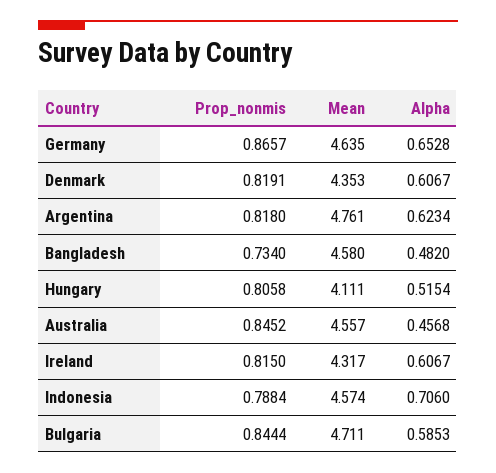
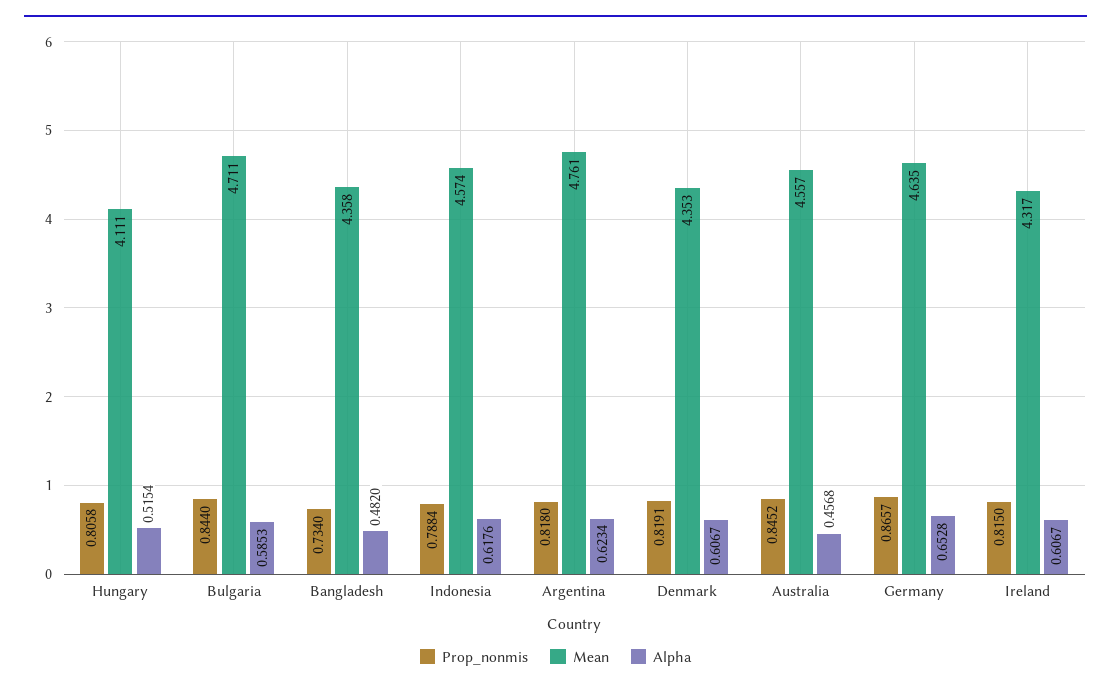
  {
    "Prop_nonmis": {
      "Germany": 0.8657,
      "Denmark": 0.8191,
      "Argentina": 0.818,
      "Bangladesh": 0.734,
      "Hungary": 0.8058,
      "Australia": 0.8452,
      "Ireland": 0.815,
      "Indonesia": 0.7884,
-     "Bulgaria": 0.8444
+     "Bulgaria": 0.844
    },
    "Mean": {
      "Germany": 4.635,
      "Denmark": 4.353,
      "Argentina": 4.761,
-     "Bangladesh": 4.58,
+     "Bangladesh": 4.358,
      "Hungary": 4.111,
      "Australia": 4.557,
      "Ireland": 4.317,
      "Indonesia": 4.574,
      "Bulgaria": 4.711
    },
    "Alpha": {
      "Germany": 0.6528,
      "Denmark": 0.6067,
      "Argentina": 0.6234,
      "Bangladesh": 0.482,
      "Hungary": 0.5154,
      "Australia": 0.4568,
      "Ireland": 0.6067,
-     "Indonesia": 0.706,
+     "Indonesia": 0.6176,
      "Bulgaria": 0.5853
    }
  }

